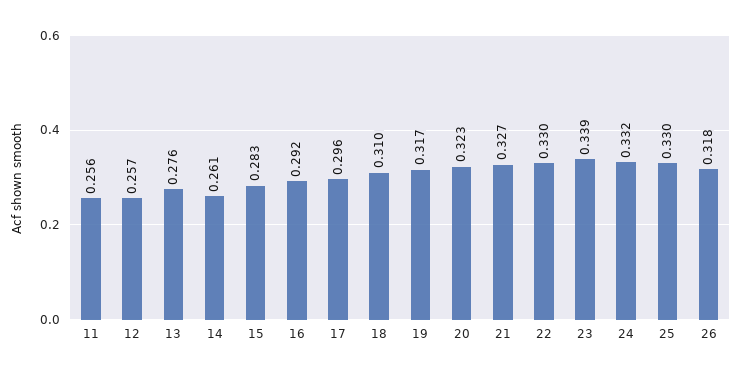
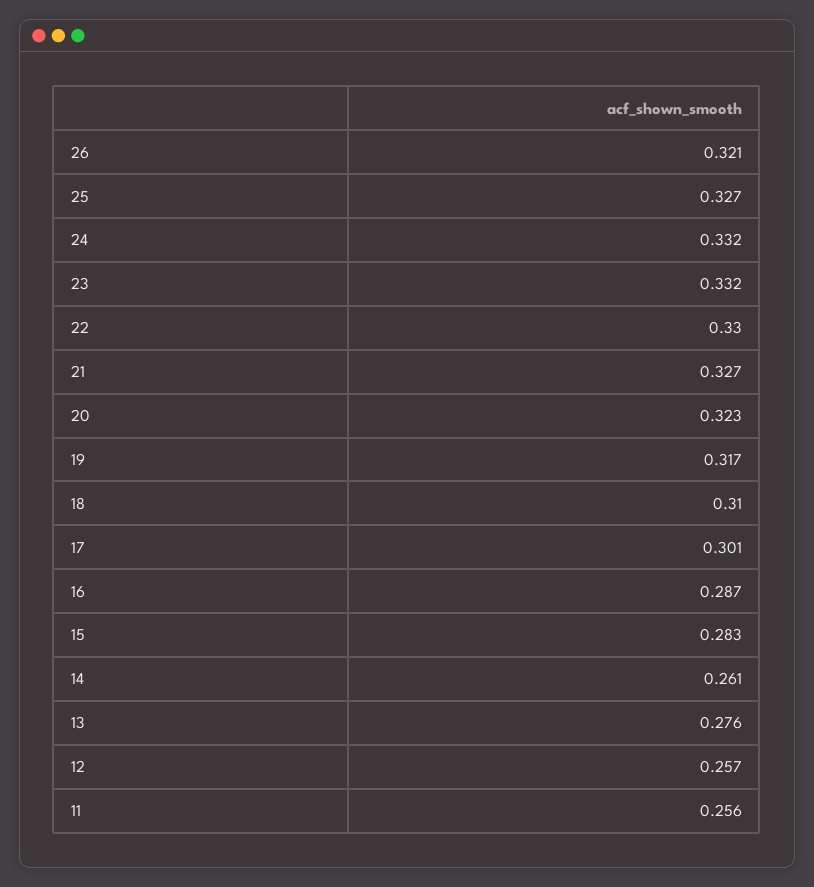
  {
    "11": 0.256,
    "12": 0.257,
    "13": 0.276,
    "14": 0.261,
    "15": 0.283,
-   "16": 0.292,
+   "16": 0.287,
-   "17": 0.296,
+   "17": 0.301,
    "18": 0.31,
    "19": 0.317,
    "20": 0.323,
    "21": 0.327,
    "22": 0.33,
-   "23": 0.339,
+   "23": 0.332,
    "24": 0.332,
-   "25": 0.33,
+   "25": 0.327,
-   "26": 0.318
+   "26": 0.321
  }

